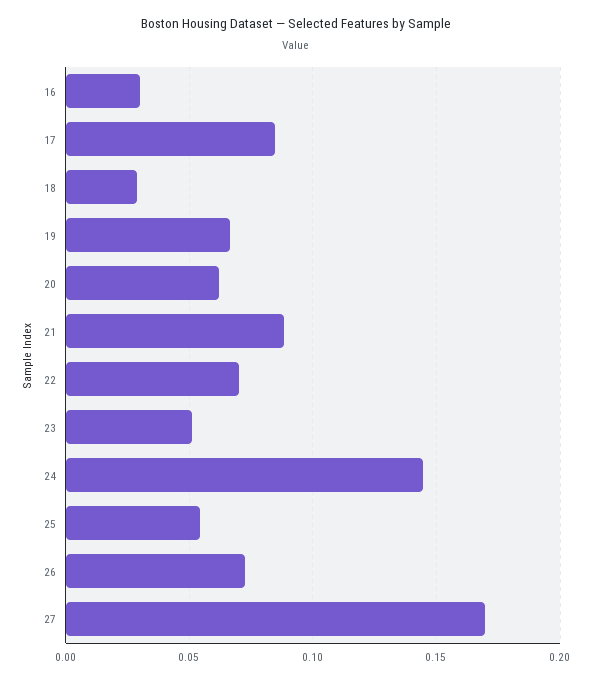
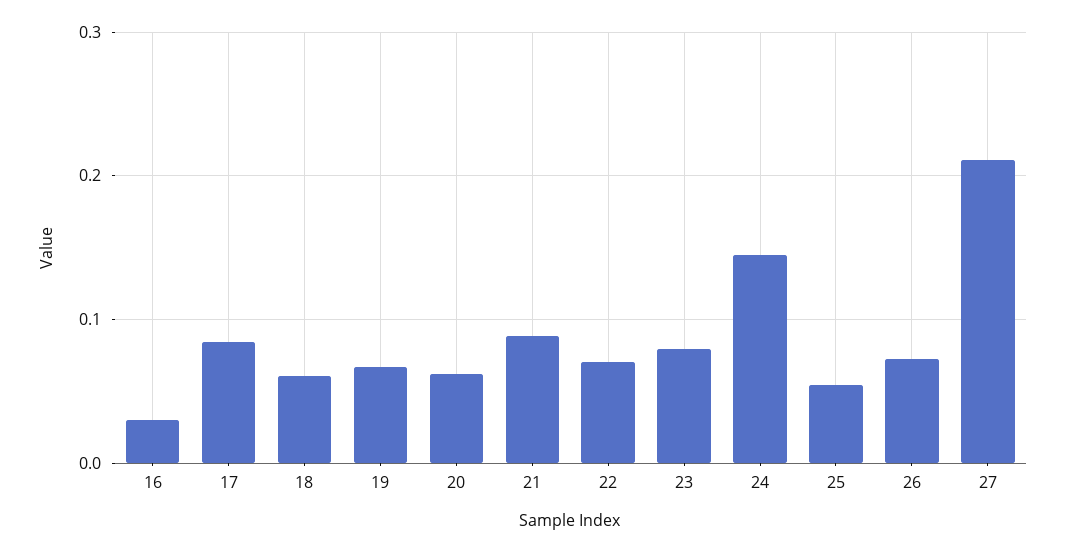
  {
    "16": 0.03,
    "17": 0.085,
-   "18": 0.03,
+   "18": 0.06,
    "19": 0.065,
    "20": 0.06,
    "21": 0.09,
    "22": 0.07,
-   "23": 0.05,
+   "23": 0.08,
    "24": 0.145,
    "25": 0.055,
    "26": 0.07,
-   "27": 0.17
+   "27": 0.21
  }

